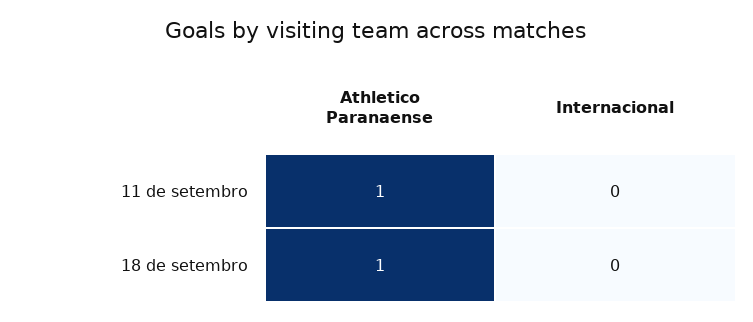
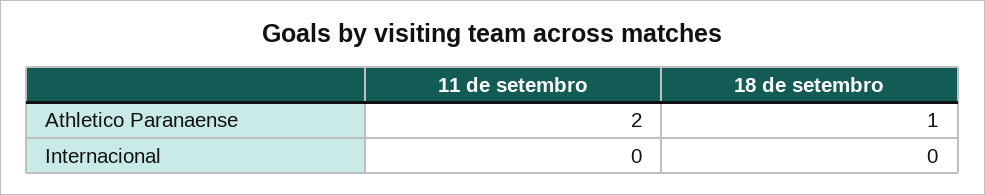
  {
    "Athletico Paranaense": {
-     "11 de setembro": 1,
+     "11 de setembro": 2,
      "18 de setembro": 1
    },
    "Internacional": {
      "11 de setembro": 0,
      "18 de setembro": 0
    }
  }

